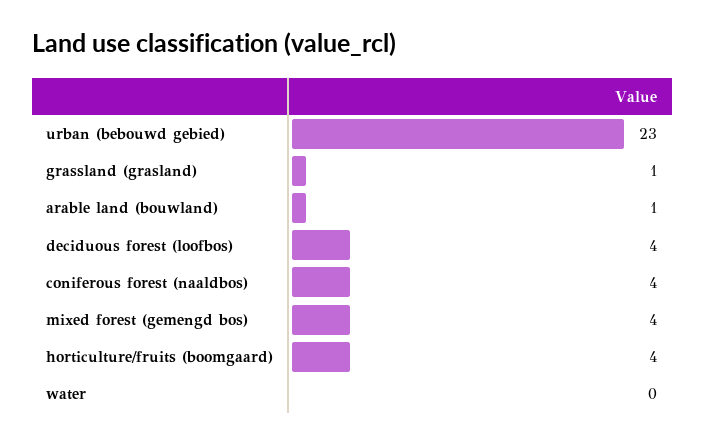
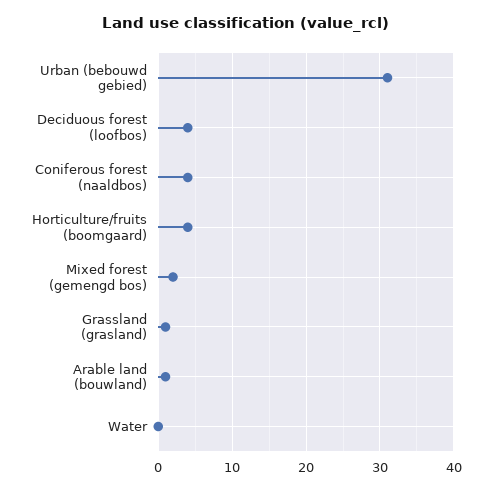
  {
-   "urban (bebouwd gebied)": 23,
+   "urban (bebouwd gebied)": 31,
    "grassland (grasland)": 1,
    "arable land (bouwland)": 1,
    "deciduous forest (loofbos)": 4,
    "coniferous forest (naaldbos)": 4,
-   "mixed forest (gemengd bos)": 4,
+   "mixed forest (gemengd bos)": 2,
    "horticulture/fruits (boomgaard)": 4,
    "water": 0
  }

